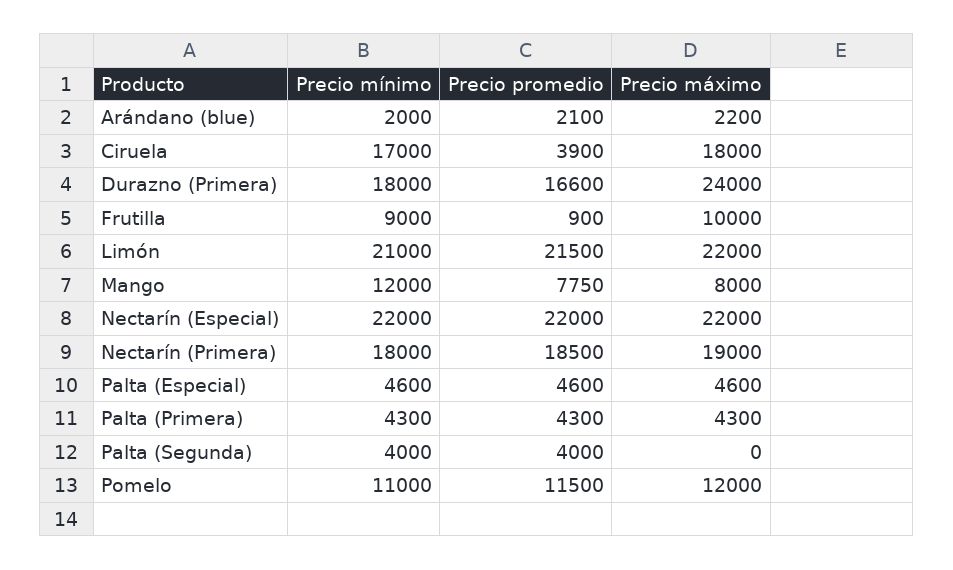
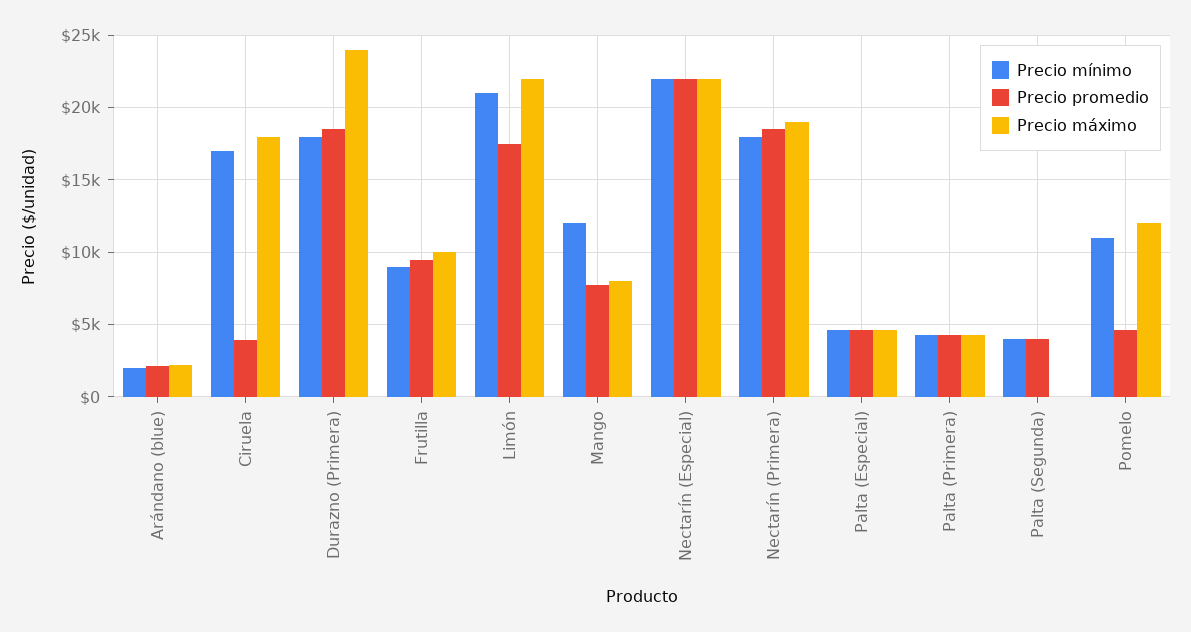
  {
    "Precio mínimo": {
      "Arándano (blue)": 2000,
      "Ciruela": 17000,
      "Durazno (Primera)": 18000,
      "Frutilla": 9000,
      "Limón": 21000,
      "Mango": 12000,
      "Nectarín (Especial)": 22000,
      "Nectarín (Primera)": 18000,
      "Palta (Especial)": 4600,
      "Palta (Primera)": 4300,
      "Palta (Segunda)": 4000,
      "Pomelo": 11000
    },
    "Precio promedio": {
      "Arándano (blue)": 2100,
      "Ciruela": 3900,
-     "Durazno (Primera)": 16600,
+     "Durazno (Primera)": 18500,
-     "Frutilla": 900,
+     "Frutilla": 9500,
-     "Limón": 21500,
+     "Limón": 17500,
      "Mango": 7750,
      "Nectarín (Especial)": 22000,
      "Nectarín (Primera)": 18500,
      "Palta (Especial)": 4600,
      "Palta (Primera)": 4300,
      "Palta (Segunda)": 4000,
-     "Pomelo": 11500
+     "Pomelo": 4500
    },
    "Precio máximo": {
      "Arándano (blue)": 2200,
      "Ciruela": 18000,
      "Durazno (Primera)": 24000,
      "Frutilla": 10000,
      "Limón": 22000,
      "Mango": 8000,
      "Nectarín (Especial)": 22000,
      "Nectarín (Primera)": 19000,
      "Palta (Especial)": 4600,
      "Palta (Primera)": 4300,
      "Palta (Segunda)": 0,
      "Pomelo": 12000
    }
  }

